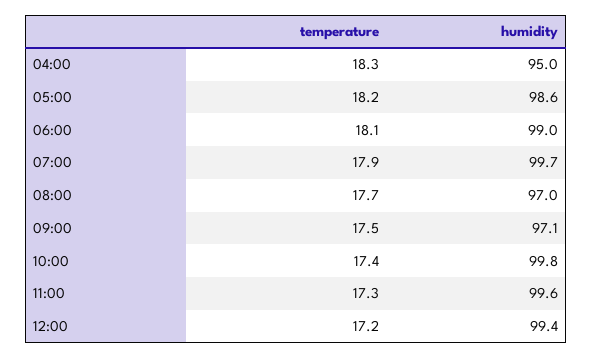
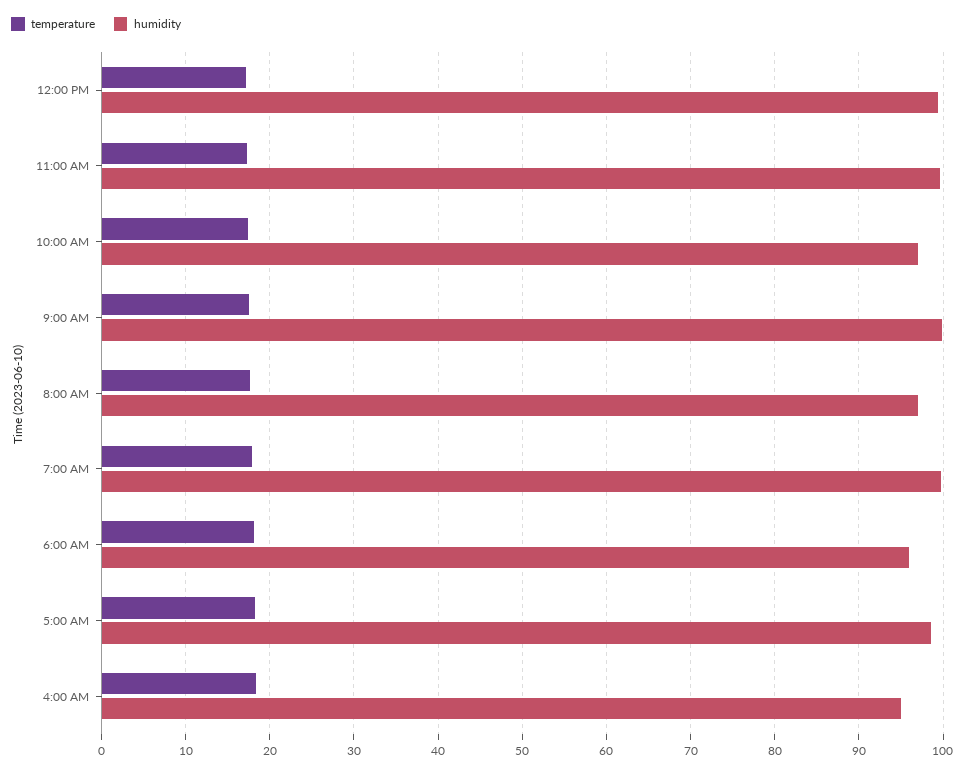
  {
    "temperature": {
      "04:00": 18.3,
      "05:00": 18.2,
      "06:00": 18.1,
      "07:00": 17.9,
      "08:00": 17.7,
      "09:00": 17.5,
      "10:00": 17.4,
      "11:00": 17.3,
      "12:00": 17.2
    },
    "humidity": {
      "04:00": 95,
      "05:00": 98.6,
-     "06:00": 99,
+     "06:00": 96,
      "07:00": 99.7,
      "08:00": 97,
-     "09:00": 97.1,
+     "09:00": 100,
-     "10:00": 99.8,
+     "10:00": 97,
      "11:00": 99.6,
      "12:00": 99.4
    }
  }

